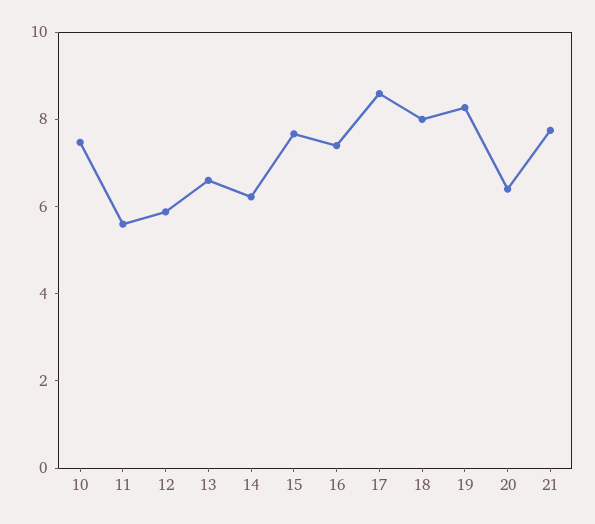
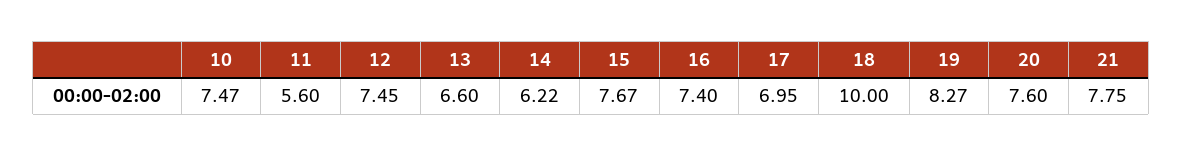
  {
    "10": 7.47,
    "11": 5.6,
-   "12": 6,
+   "12": 7.45,
    "13": 6.6,
    "14": 6.22,
    "15": 7.67,
    "16": 7.4,
-   "17": 8.5,
+   "17": 6.95,
-   "18": 8,
+   "18": 10,
    "19": 8.27,
-   "20": 6.5,
+   "20": 7.6,
    "21": 7.75
  }

